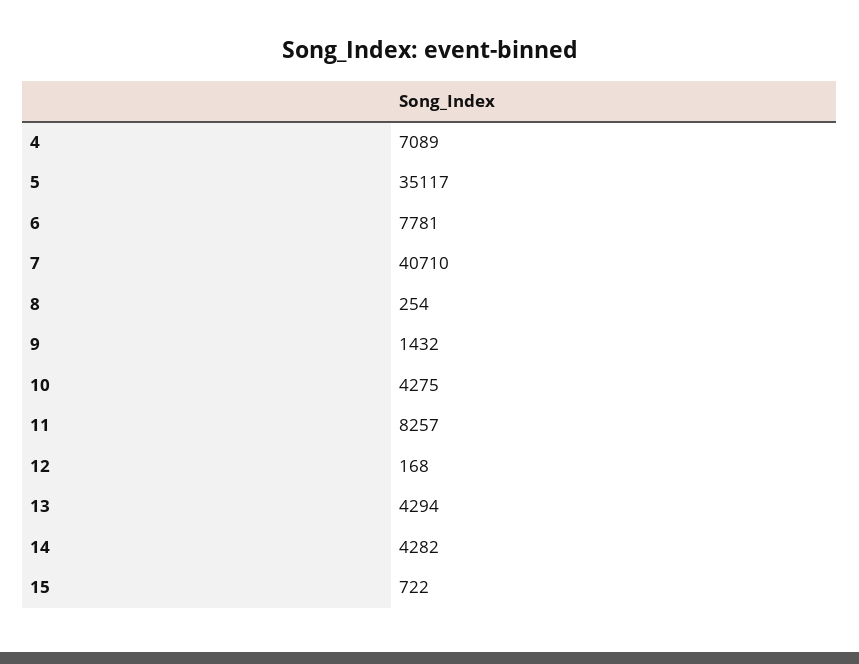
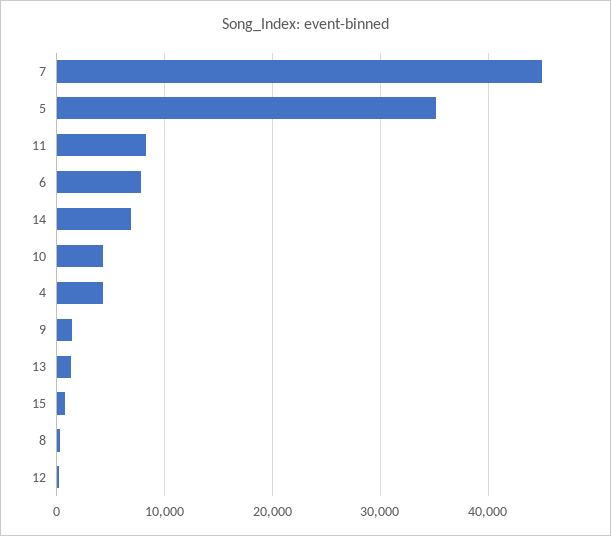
  {
-   "4": 7089,
+   "4": 4000,
    "5": 35117,
    "6": 7781,
-   "7": 40710,
+   "7": 45000,
    "8": 254,
    "9": 1432,
    "10": 4275,
    "11": 8257,
    "12": 168,
-   "13": 4294,
+   "13": 1000,
-   "14": 4282,
+   "14": 7000,
    "15": 722
  }

